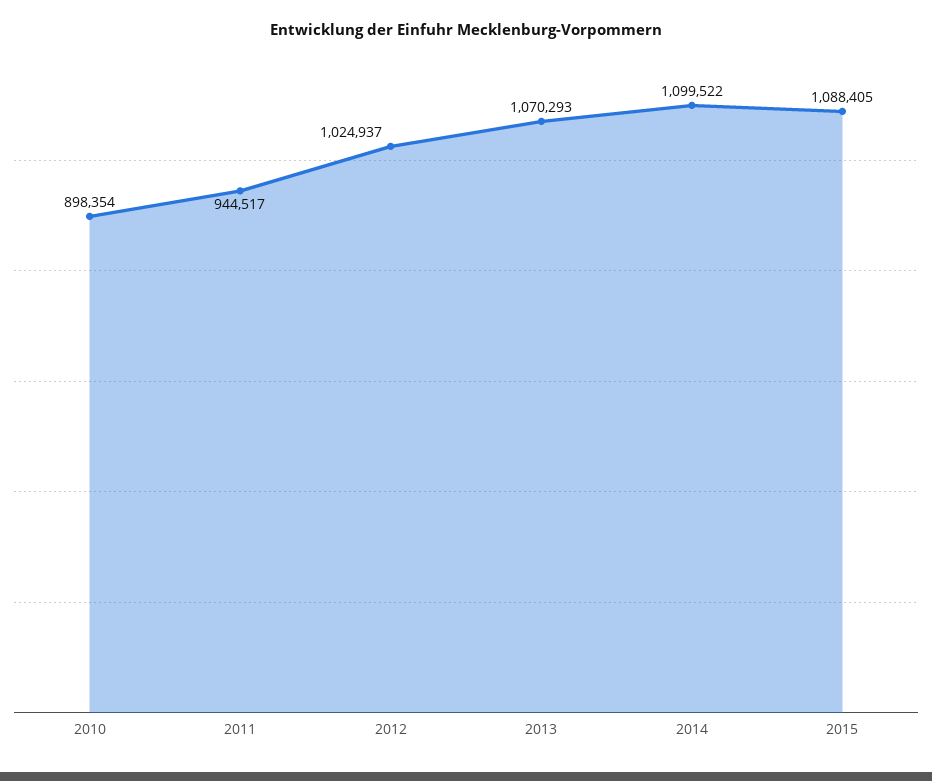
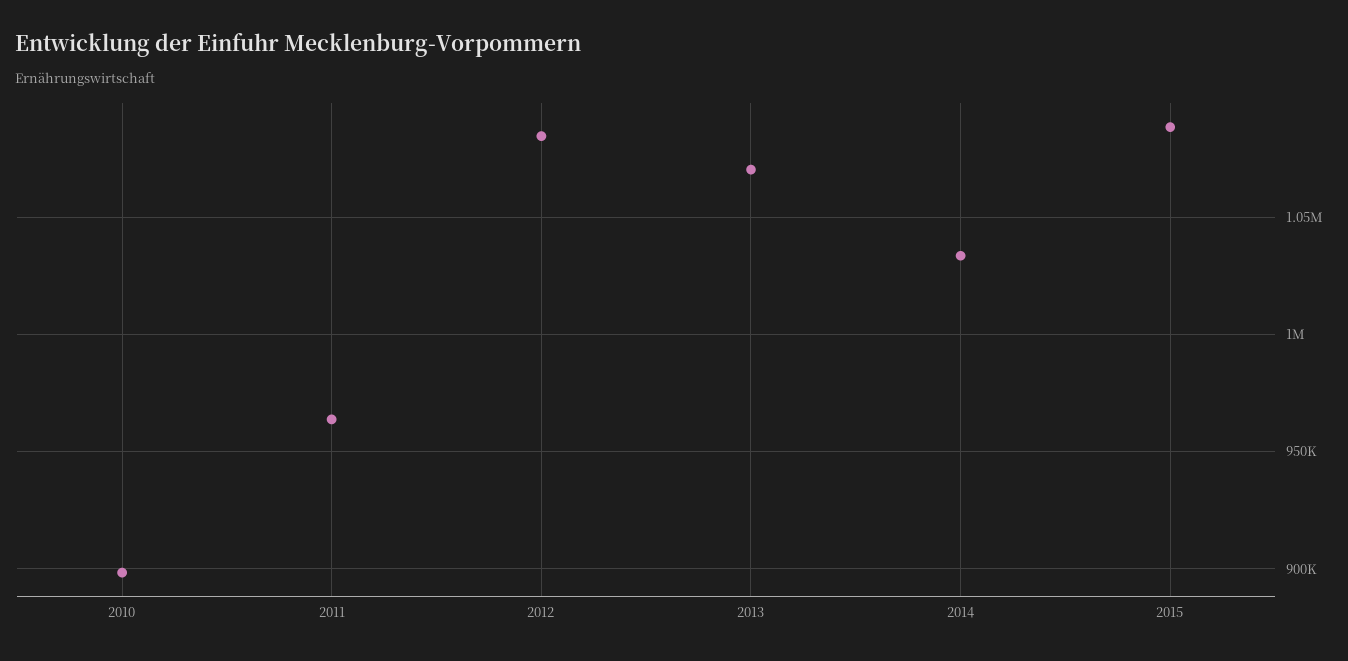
  {
    "2010": 898354,
-   "2011": 944517,
+   "2011": 965000,
-   "2012": 1024937,
+   "2012": 1085000,
    "2013": 1070293,
-   "2014": 1099522,
+   "2014": 1035000,
    "2015": 1088405
  }

